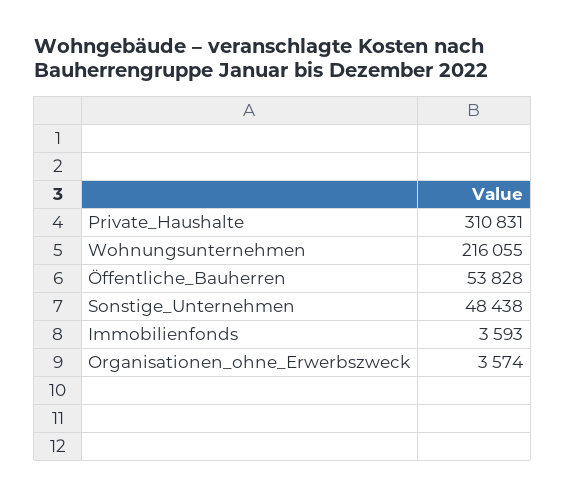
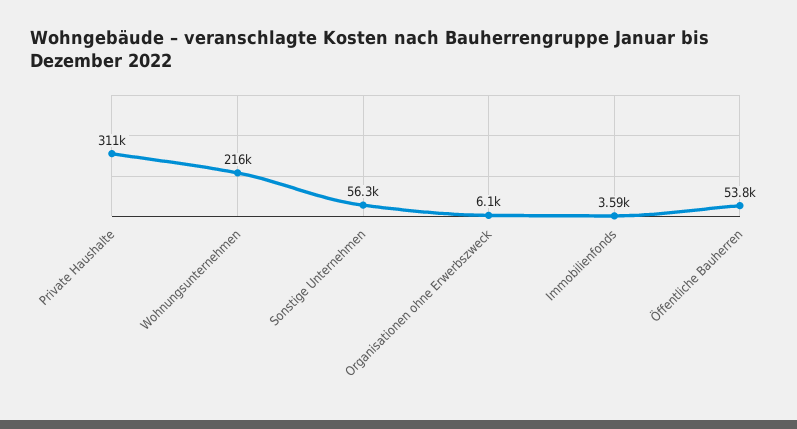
  {
    "Private_Haushalte": 310831,
    "Wohnungsunternehmen": 216055,
    "Öffentliche_Bauherren": 53828,
-   "Sonstige_Unternehmen": 48438,
+   "Sonstige_Unternehmen": 56300,
    "Immobilienfonds": 3593,
-   "Organisationen_ohne_Erwerbszweck": 3574
+   "Organisationen_ohne_Erwerbszweck": 6100
  }

